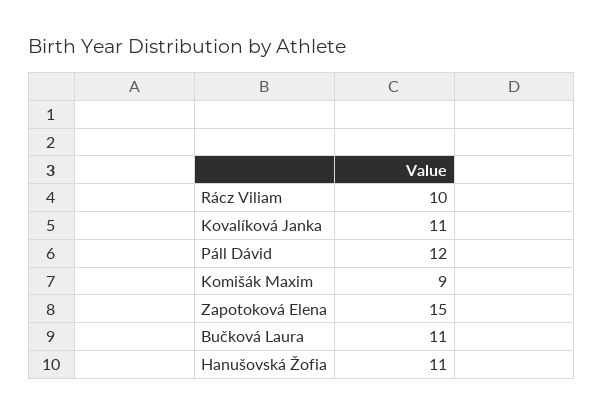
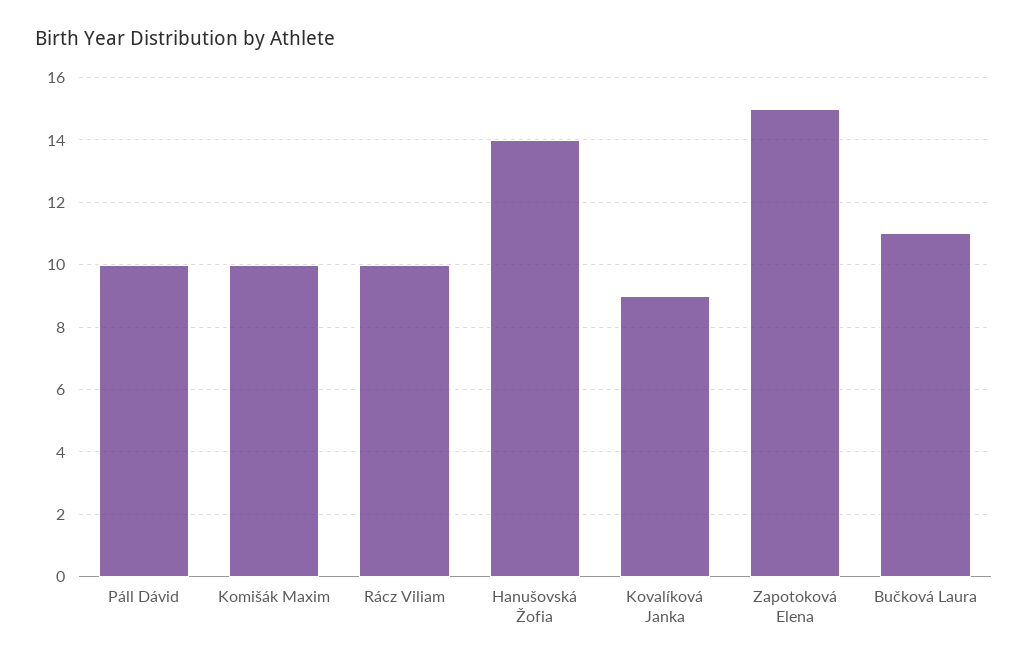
  {
    "Rácz Viliam": 10,
-   "Kovalíková Janka": 11,
+   "Kovalíková Janka": 9,
-   "Páll Dávid": 12,
+   "Páll Dávid": 10,
-   "Komišák Maxim": 9,
+   "Komišák Maxim": 10,
    "Zapotoková Elena": 15,
    "Bučková Laura": 11,
-   "Hanušovská Žofia": 11
+   "Hanušovská Žofia": 14
  }

